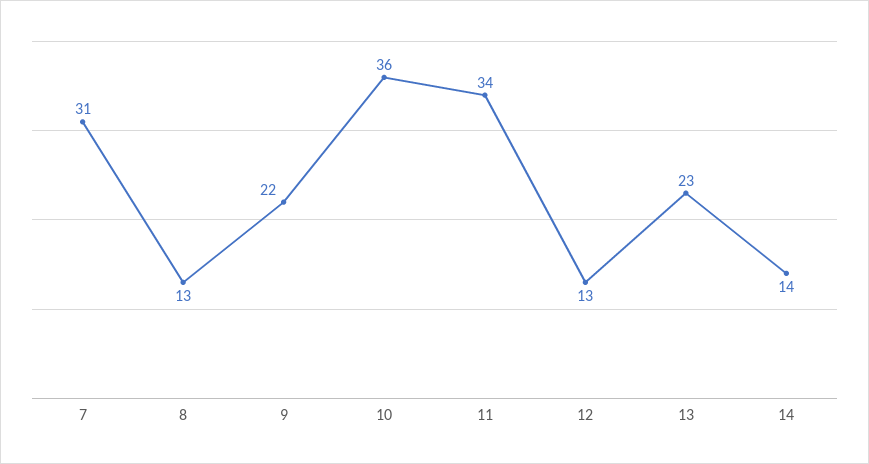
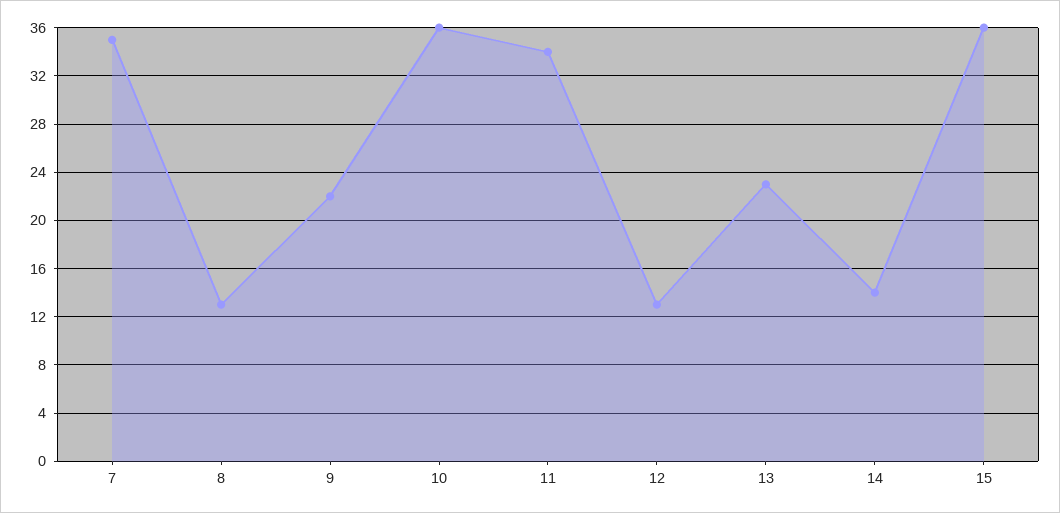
  {
-   "7": 31,
+   "7": 35,
    "8": 13,
    "9": 22,
    "10": 36,
    "11": 34,
    "12": 13,
    "13": 23,
-   "14": 14
+   "14": 14,
+   "15": 36
  }

